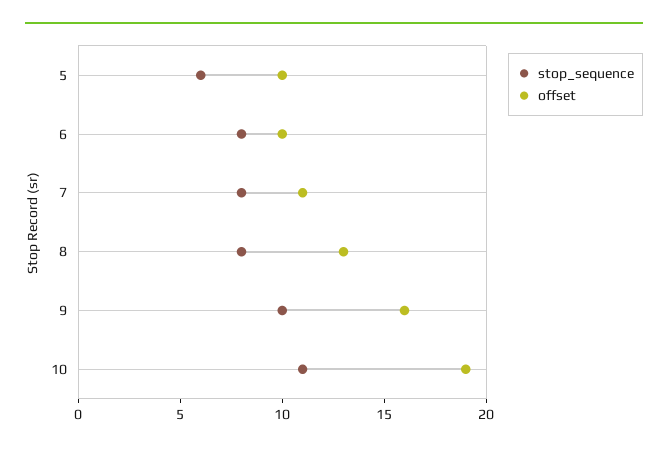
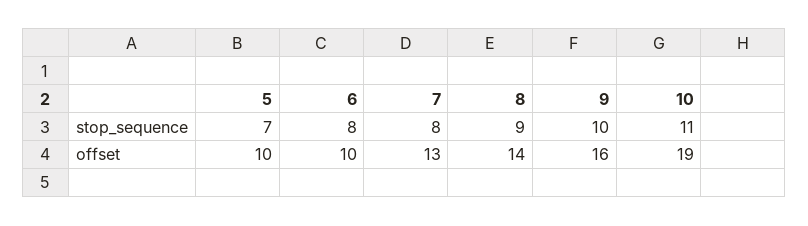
  {
    "stop_sequence": {
-     "5": 6,
+     "5": 7,
      "6": 8,
      "7": 8,
-     "8": 8,
+     "8": 9,
      "9": 10,
      "10": 11
    },
    "offset": {
      "5": 10,
      "6": 10,
-     "7": 11,
+     "7": 13,
-     "8": 13,
+     "8": 14,
      "9": 16,
      "10": 19
    }
  }

